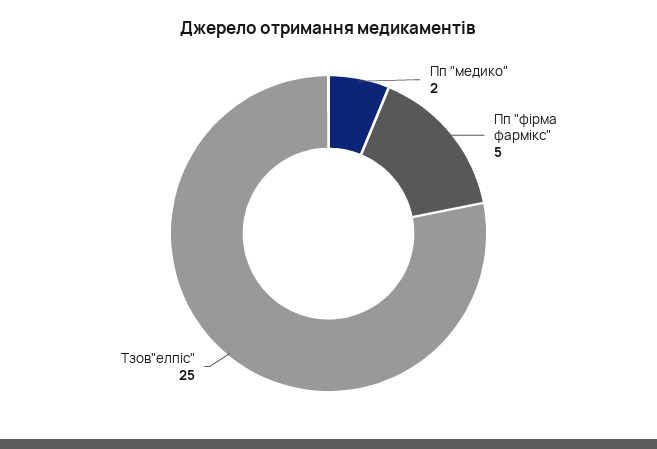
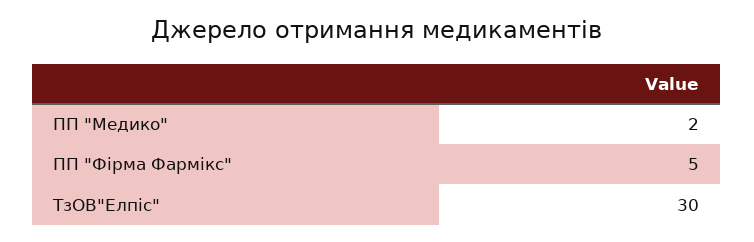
  {
    "Пп \"медико\"": 2,
    "Пп \"фірма фармікс\"": 5,
-   "Тзов\"елпіс\"": 25
+   "Тзов\"елпіс\"": 30
  }

